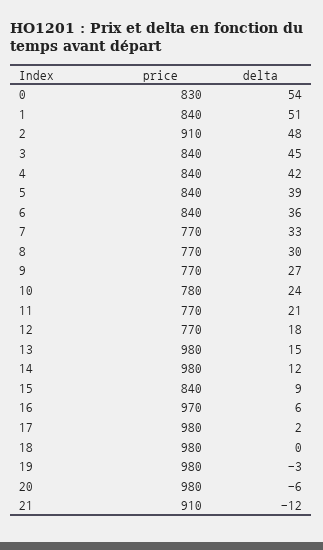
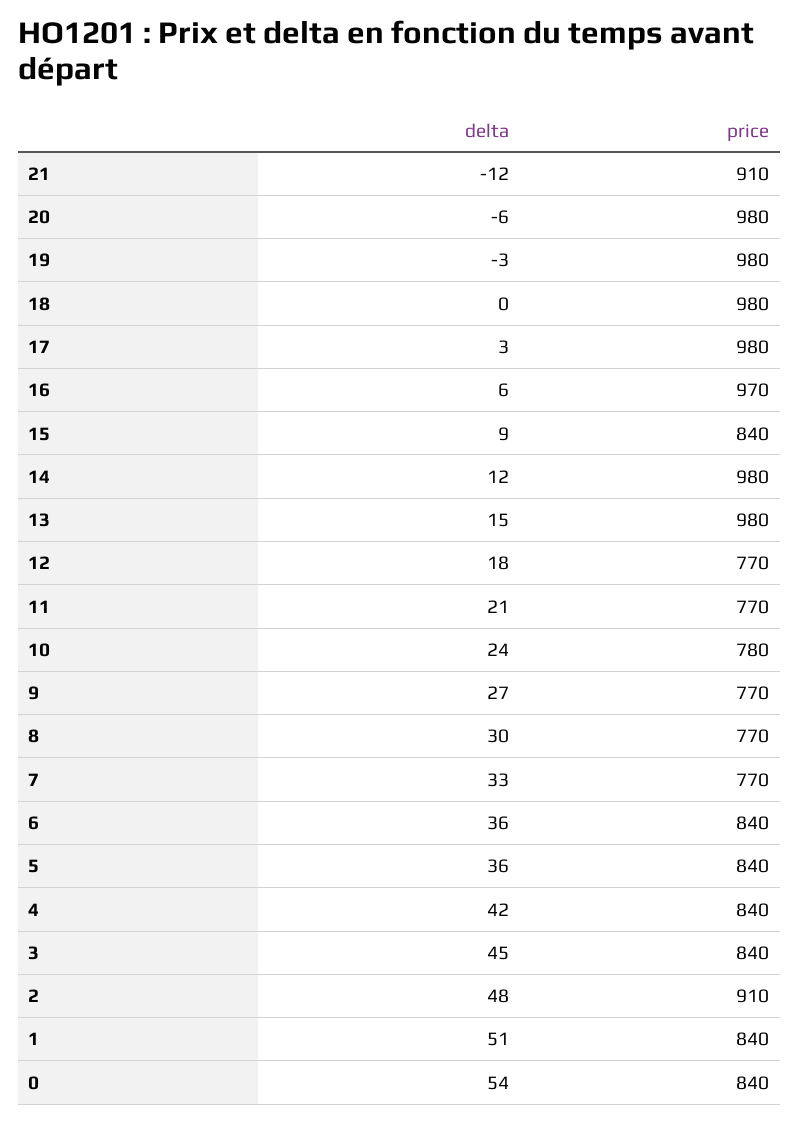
  {
    "price": {
-     "0": 830,
+     "0": 840,
      "1": 840,
      "2": 910,
      "3": 840,
      "4": 840,
      "5": 840,
      "6": 840,
      "7": 770,
      "8": 770,
      "9": 770,
      "10": 780,
      "11": 770,
      "12": 770,
      "13": 980,
      "14": 980,
      "15": 840,
      "16": 970,
      "17": 980,
      "18": 980,
      "19": 980,
      "20": 980,
      "21": 910
    },
    "delta": {
      "0": 54,
      "1": 51,
      "2": 48,
      "3": 45,
      "4": 42,
-     "5": 39,
+     "5": 36,
      "6": 36,
      "7": 33,
      "8": 30,
      "9": 27,
      "10": 24,
      "11": 21,
      "12": 18,
      "13": 15,
      "14": 12,
      "15": 9,
      "16": 6,
-     "17": 2,
+     "17": 3,
      "18": 0,
      "19": -3,
      "20": -6,
      "21": -12
    }
  }

